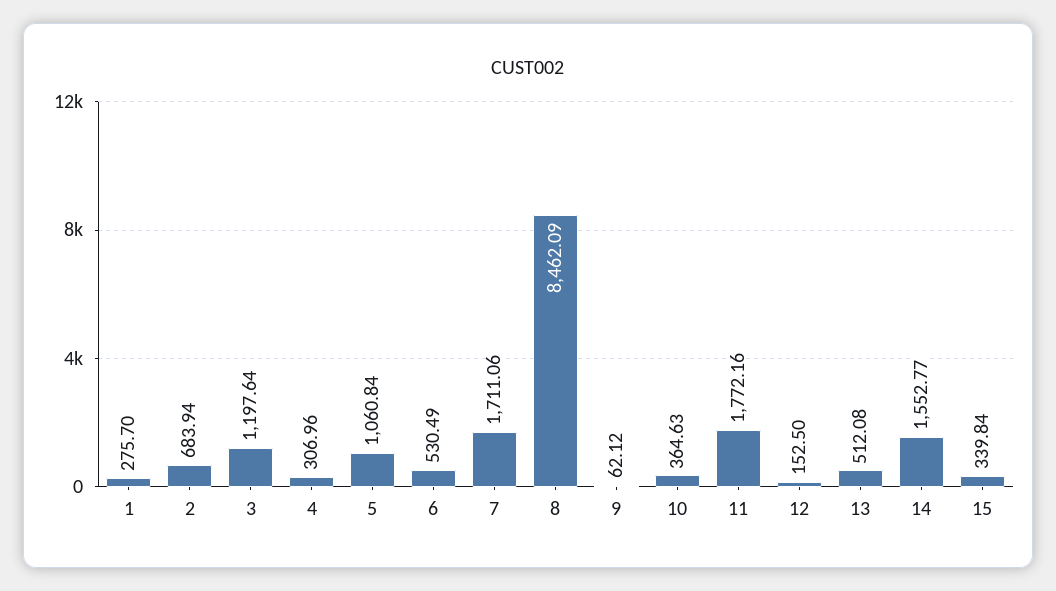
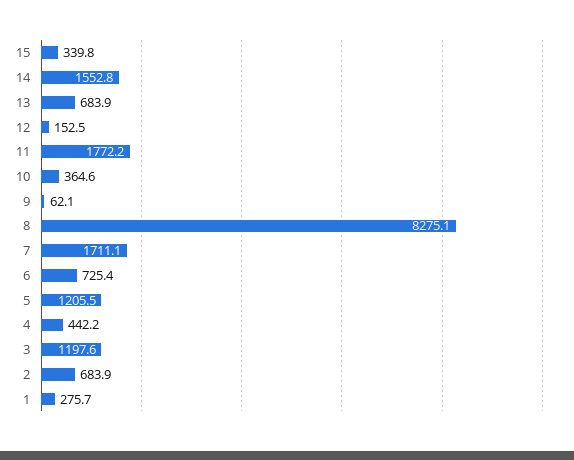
  {
    "1": 275.7,
    "2": 683.94,
    "3": 1197.64,
-   "4": 306.96,
+   "4": 442.2,
-   "5": 1060.84,
+   "5": 1205.5,
-   "6": 530.49,
+   "6": 725.4,
    "7": 1711.06,
-   "8": 8462.09,
+   "8": 8275.1,
    "9": 62.12,
    "10": 364.63,
    "11": 1772.16,
    "12": 152.5,
-   "13": 512.08,
+   "13": 683.9,
    "14": 1552.77,
    "15": 339.84
  }

